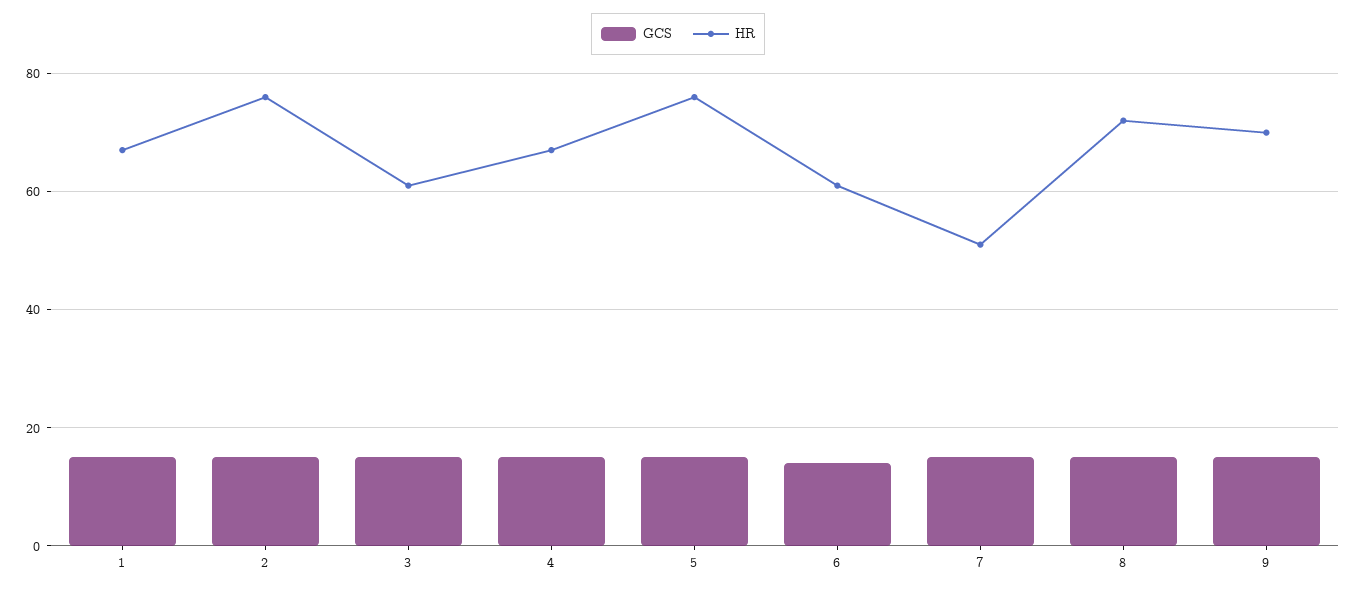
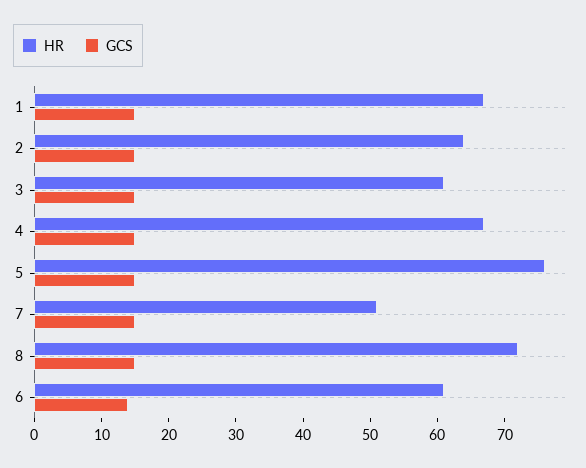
  {
    "GCS": {
      "1": 15,
      "2": 15,
      "3": 15,
      "4": 15,
      "5": 15,
      "6": 15,
      "7": 15,
-     "8": 15,
+     "8": 15
-     "9": 15
    },
    "HR": {
      "1": 65,
-     "2": 75,
+     "2": 65,
      "3": 60,
      "4": 65,
      "5": 75,
      "6": 60,
      "7": 50,
-     "8": 70,
+     "8": 70
-     "9": 70
    }
  }

